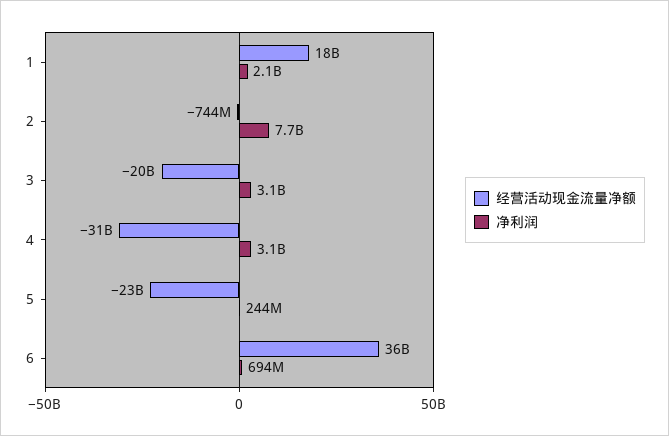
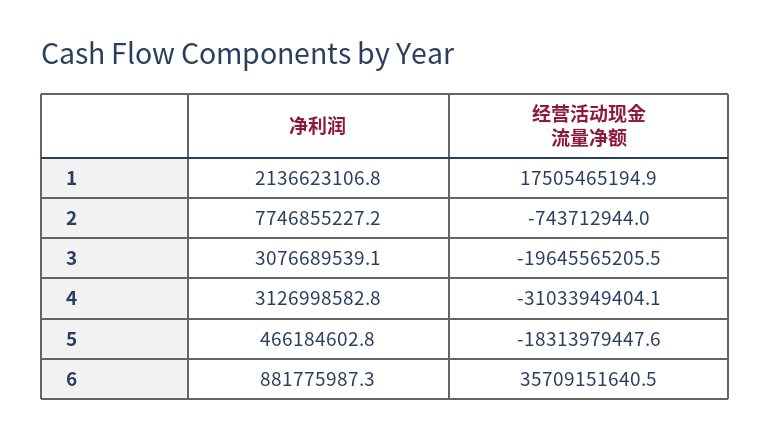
  {
    "经营活动现金流量净额": {
      "1": 17505465194.9,
      "2": -743712944,
      "3": -19645565205.5,
      "4": -31033949404.1,
-     "5": -23000000000,
+     "5": -18313979447.6,
      "6": 35709151640.5
    },
    "净利润": {
      "1": 2136623106.8,
      "2": 7746855227.2,
      "3": 3076689539.1,
      "4": 3126998582.8,
-     "5": 244000000,
+     "5": 466184602.8,
-     "6": 694000000
+     "6": 881775987.3
    }
  }

